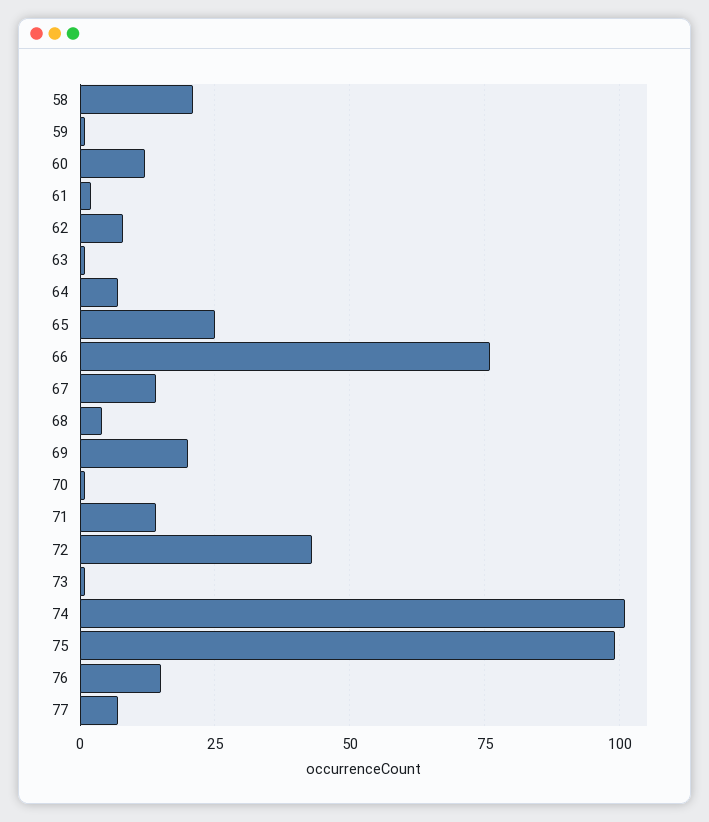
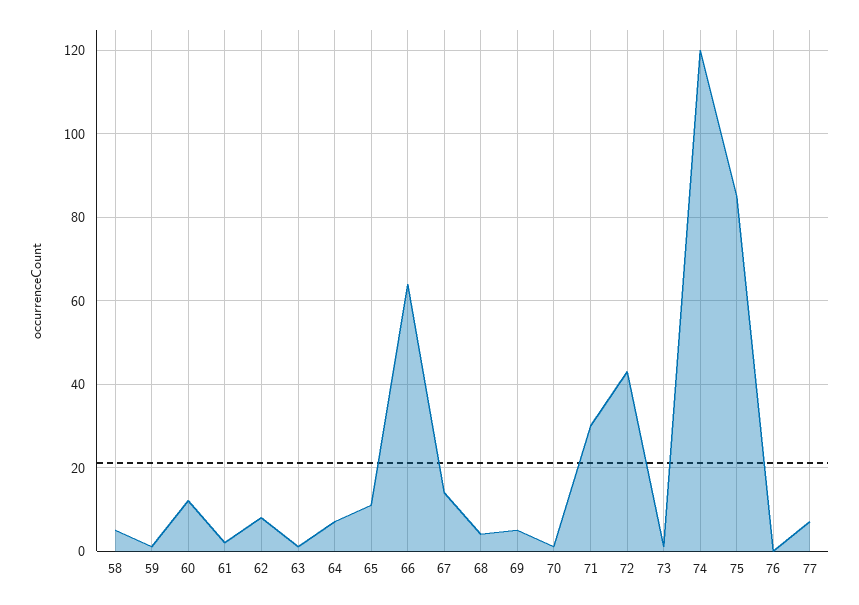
  {
-   "58": 20,
+   "58": 5,
    "59": 0,
    "60": 10,
    "61": 0,
    "62": 10,
    "63": 0,
    "64": 5,
-   "65": 25,
+   "65": 10,
-   "66": 75,
+   "66": 65,
    "67": 15,
    "68": 5,
-   "69": 20,
+   "69": 5,
    "70": 0,
-   "71": 15,
+   "71": 30,
    "72": 45,
    "73": 0,
-   "74": 100,
+   "74": 120,
-   "75": 100,
+   "75": 85,
-   "76": 15,
+   "76": 0,
    "77": 5
  }

